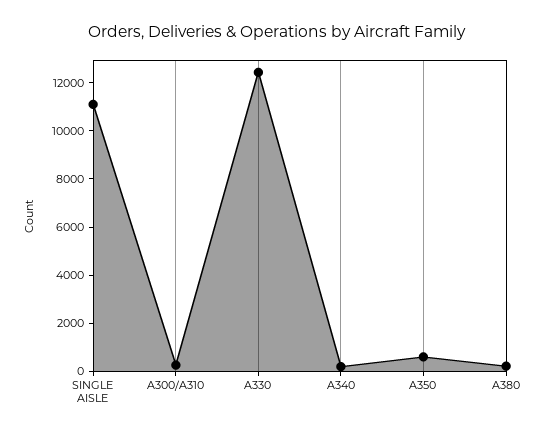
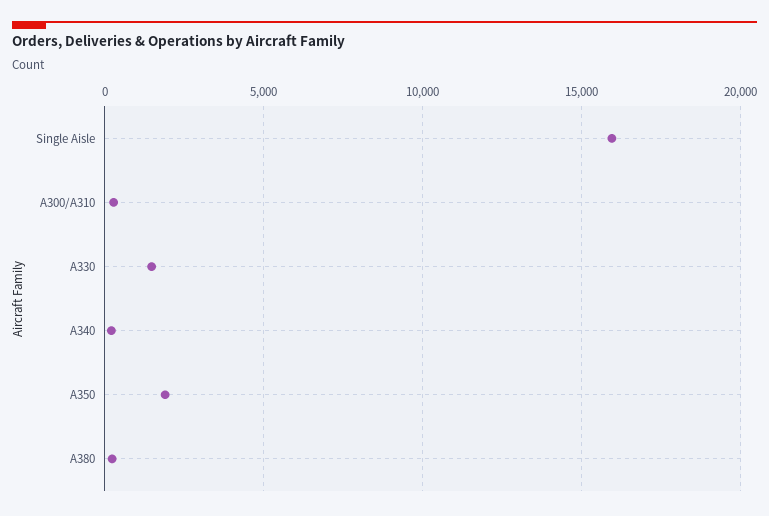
  {
-   "SINGLE AISLE": 11000,
+   "SINGLE AISLE": 16000,
    "A300/A310": 500,
-   "A330": 12500,
+   "A330": 1500,
    "A340": 0,
-   "A350": 500,
+   "A350": 2000,
    "A380": 0
  }

